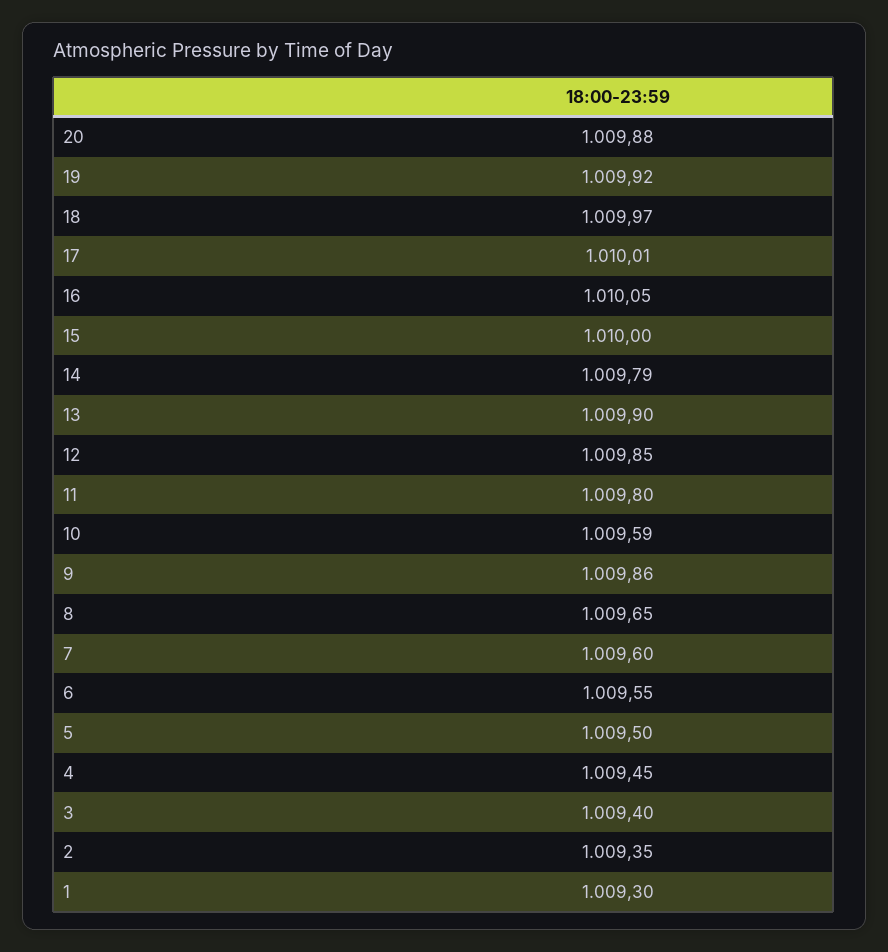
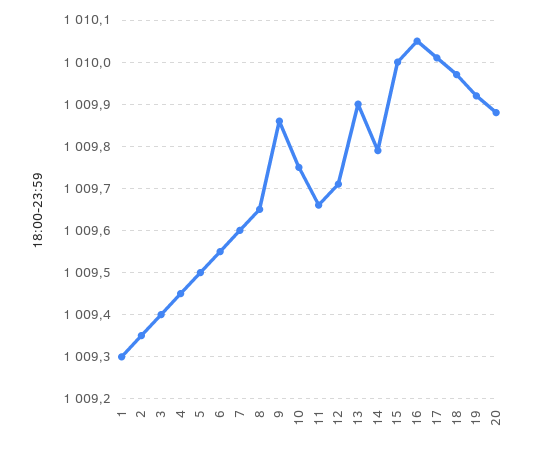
  {
    "20": 1009.88,
    "19": 1009.92,
    "18": 1009.97,
    "17": 1010.01,
    "16": 1010.05,
    "15": 1010,
    "14": 1009.79,
    "13": 1009.9,
-   "12": 1009.85,
+   "12": 1009.7,
-   "11": 1009.8,
+   "11": 1009.65,
-   "10": 1009.59,
+   "10": 1009.75,
    "9": 1009.86,
    "8": 1009.65,
    "7": 1009.6,
    "6": 1009.55,
    "5": 1009.5,
    "4": 1009.45,
    "3": 1009.4,
    "2": 1009.35,
    "1": 1009.3
  }

